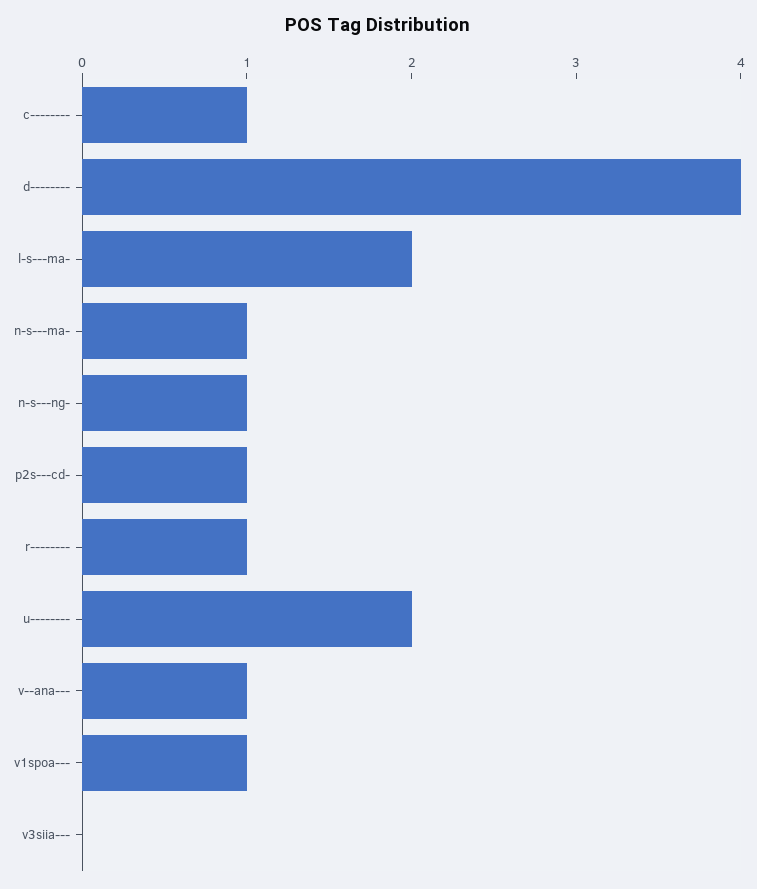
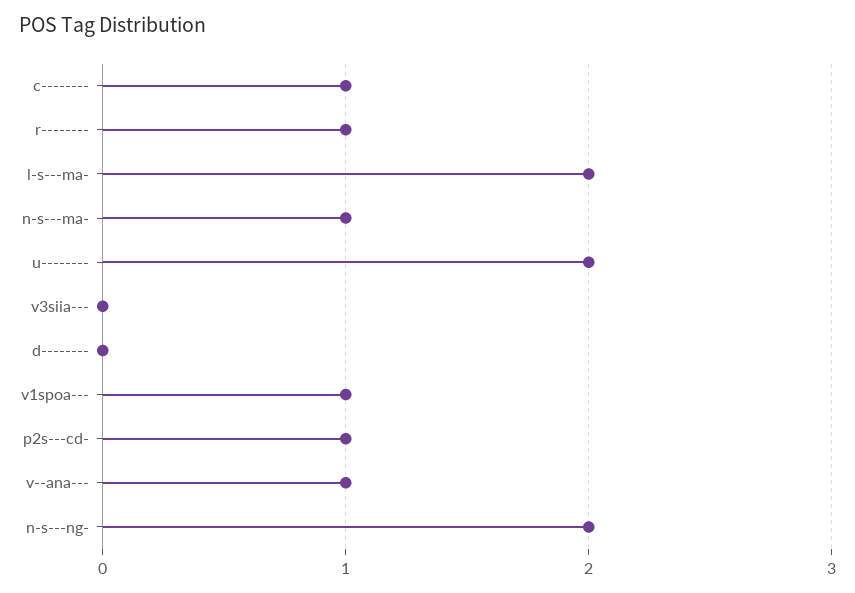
  {
    "c--------": 1,
-   "d--------": 4,
+   "d--------": 0,
    "l-s---ma-": 2,
    "n-s---ma-": 1,
-   "n-s---ng-": 1,
+   "n-s---ng-": 2,
    "p2s---cd-": 1,
    "r--------": 1,
    "u--------": 2,
    "v--ana---": 1,
    "v1spoa---": 1,
    "v3siia---": 0
  }

